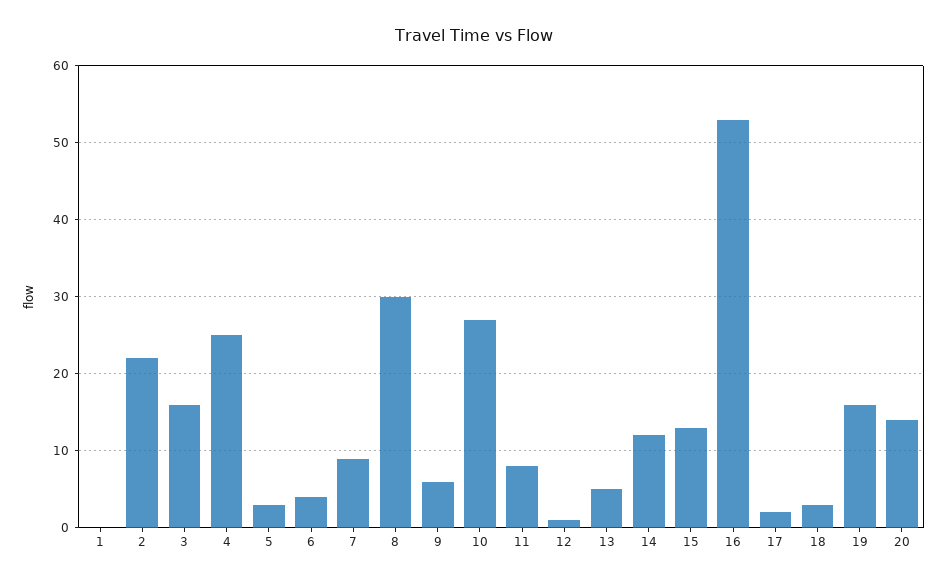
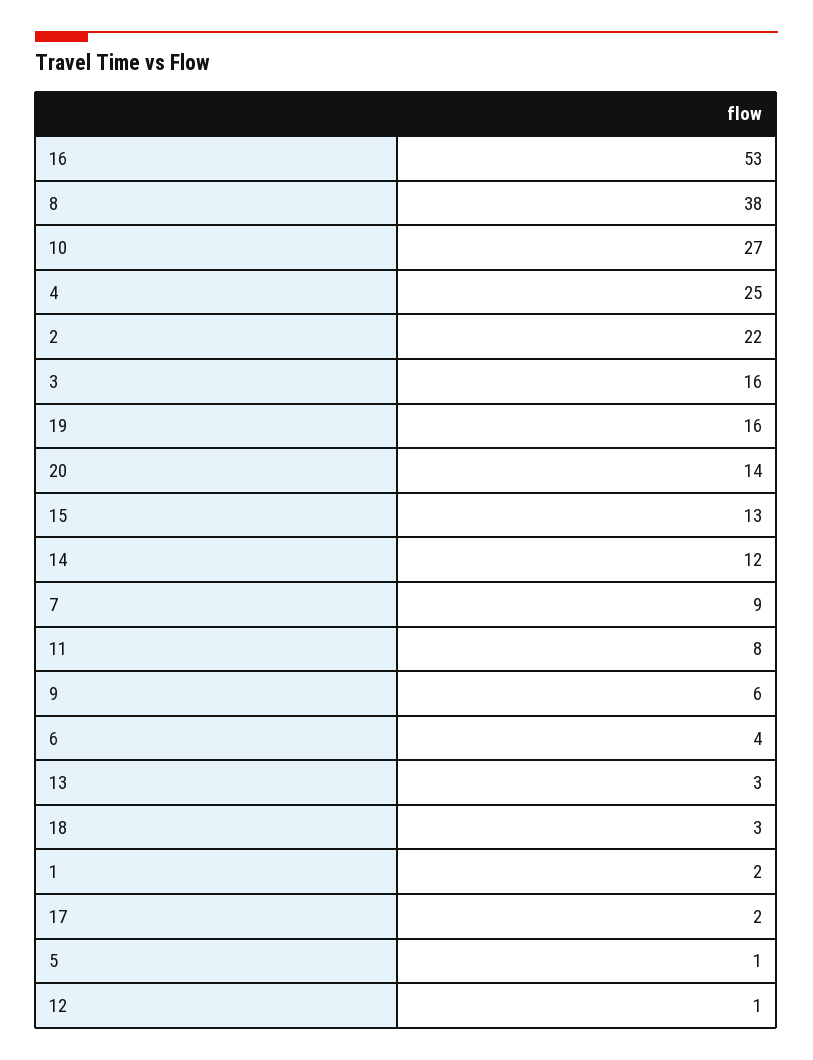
  {
-   "1": 0,
+   "1": 2,
    "2": 22,
    "3": 16,
    "4": 25,
-   "5": 3,
+   "5": 1,
    "6": 4,
    "7": 9,
-   "8": 30,
+   "8": 38,
    "9": 6,
    "10": 27,
    "11": 8,
    "12": 1,
-   "13": 5,
+   "13": 3,
    "14": 12,
    "15": 13,
    "16": 53,
    "17": 2,
    "18": 3,
    "19": 16,
    "20": 14
  }

